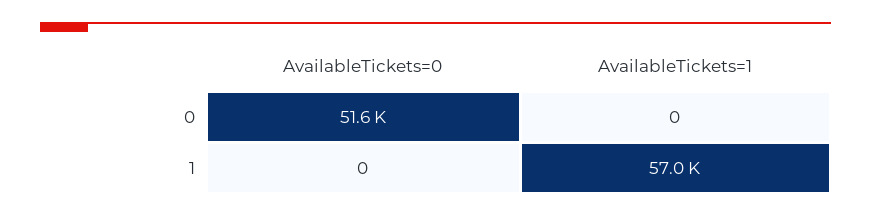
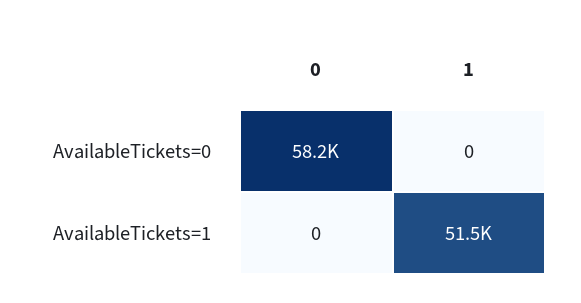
  {
    "AvailableTickets=0": {
-     "0": 51600,
+     "0": 58200,
      "1": 0
    },
    "AvailableTickets=1": {
      "0": 0,
-     "1": 57000
+     "1": 51500
    }
  }

